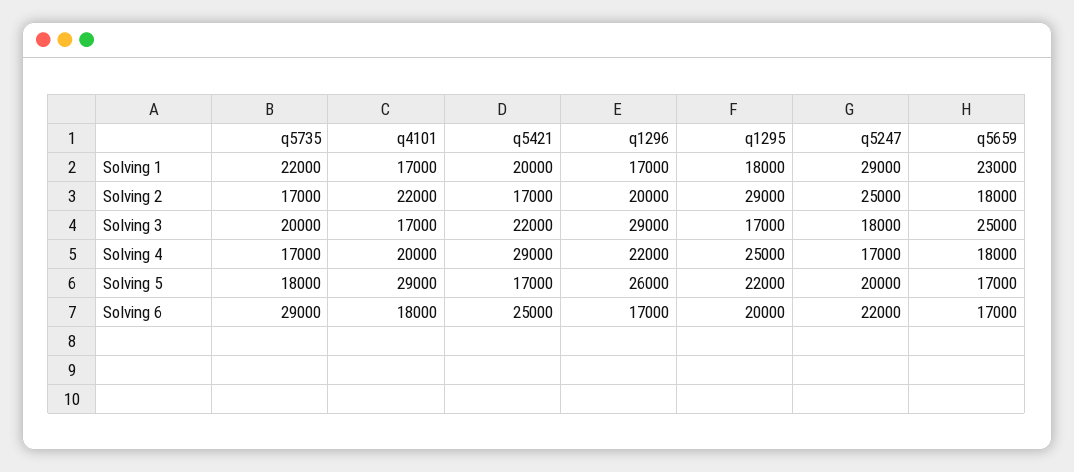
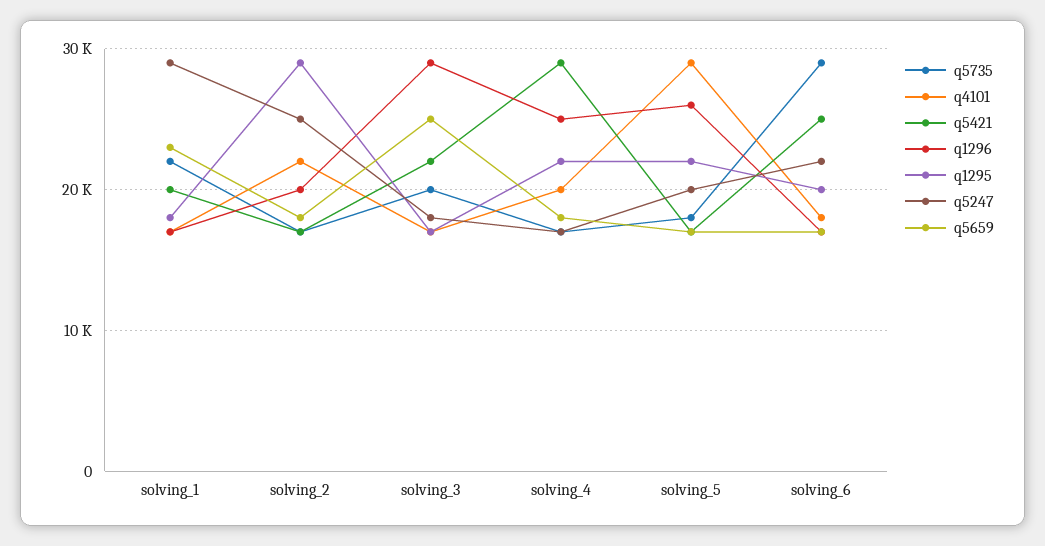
  {
    "q5735": {
      "Solving 1": 22000,
      "Solving 2": 17000,
      "Solving 3": 20000,
      "Solving 4": 17000,
      "Solving 5": 18000,
      "Solving 6": 29000
    },
    "q4101": {
      "Solving 1": 17000,
      "Solving 2": 22000,
      "Solving 3": 17000,
      "Solving 4": 20000,
      "Solving 5": 29000,
      "Solving 6": 18000
    },
    "q5421": {
      "Solving 1": 20000,
      "Solving 2": 17000,
      "Solving 3": 22000,
      "Solving 4": 29000,
      "Solving 5": 17000,
      "Solving 6": 25000
    },
    "q1296": {
      "Solving 1": 17000,
      "Solving 2": 20000,
      "Solving 3": 29000,
-     "Solving 4": 22000,
+     "Solving 4": 25000,
      "Solving 5": 26000,
      "Solving 6": 17000
    },
    "q1295": {
      "Solving 1": 18000,
      "Solving 2": 29000,
      "Solving 3": 17000,
-     "Solving 4": 25000,
+     "Solving 4": 22000,
      "Solving 5": 22000,
      "Solving 6": 20000
    },
    "q5247": {
      "Solving 1": 29000,
      "Solving 2": 25000,
      "Solving 3": 18000,
      "Solving 4": 17000,
      "Solving 5": 20000,
      "Solving 6": 22000
    },
    "q5659": {
      "Solving 1": 23000,
      "Solving 2": 18000,
      "Solving 3": 25000,
      "Solving 4": 18000,
      "Solving 5": 17000,
      "Solving 6": 17000
    }
  }

